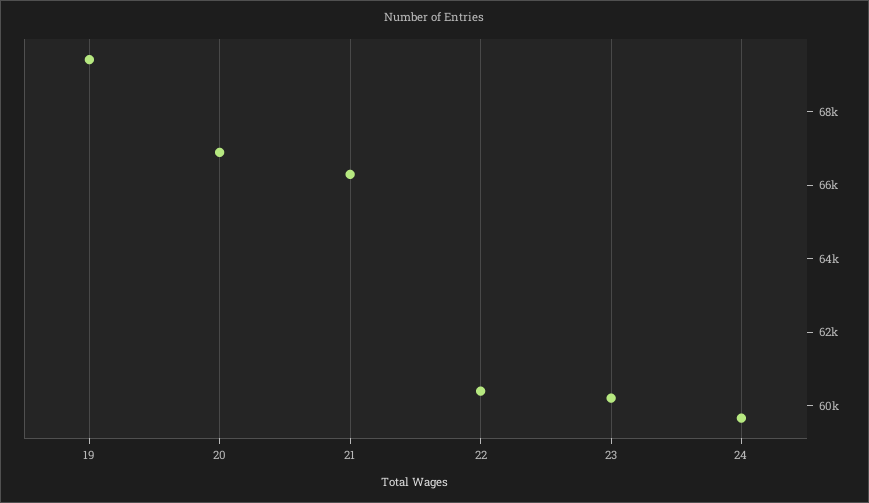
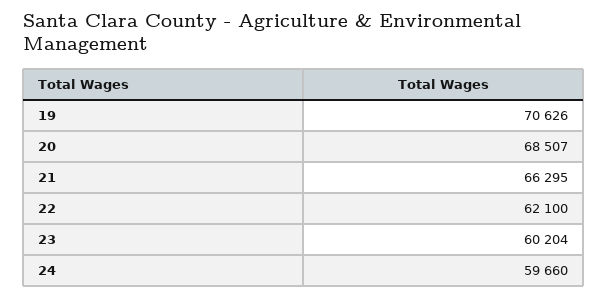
  {
-   "19": 69500,
+   "19": 70626,
-   "20": 67000,
+   "20": 68507,
    "21": 66295,
-   "22": 60500,
+   "22": 62100,
    "23": 60204,
    "24": 59660
  }

